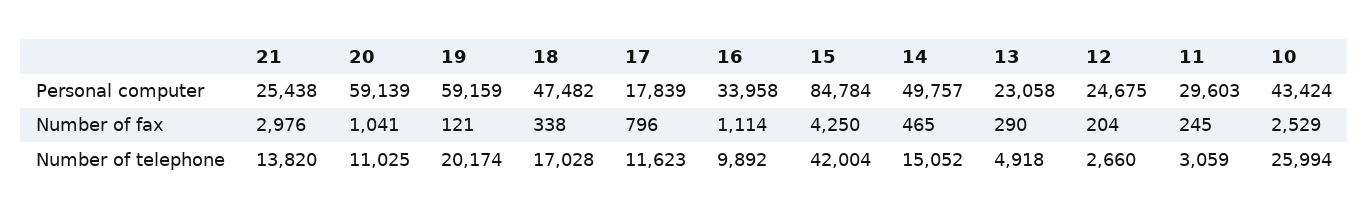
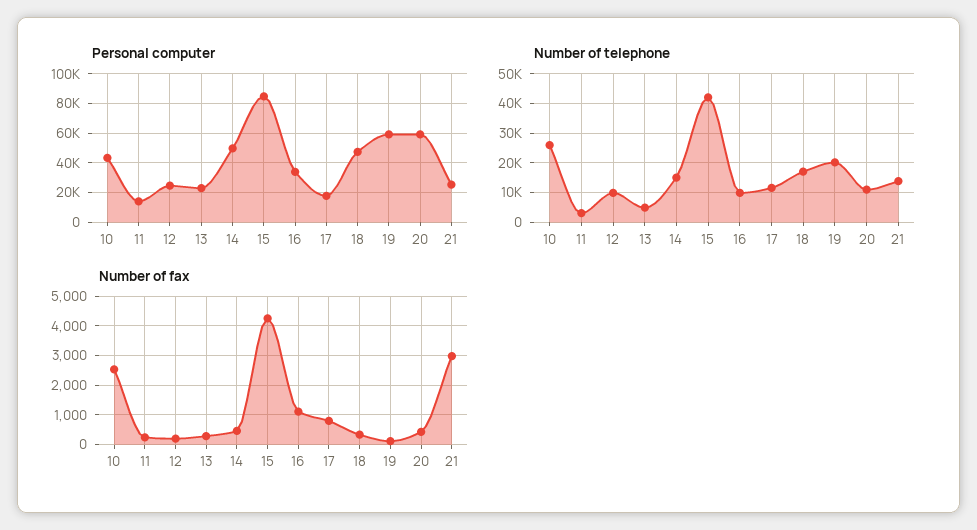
  {
    "Personal computer": {
      "21": 25438,
      "20": 59139,
      "19": 59159,
      "18": 47482,
      "17": 17839,
      "16": 33958,
      "15": 84784,
      "14": 49757,
      "13": 23058,
      "12": 24675,
-     "11": 29603,
+     "11": 15000,
      "10": 43424
    },
    "Number of fax": {
      "21": 2976,
-     "20": 1041,
+     "20": 500,
      "19": 121,
      "18": 338,
      "17": 796,
      "16": 1114,
      "15": 4250,
      "14": 465,
      "13": 290,
      "12": 204,
      "11": 245,
      "10": 2529
    },
    "Number of telephone": {
      "21": 13820,
      "20": 11025,
      "19": 20174,
      "18": 17028,
      "17": 11623,
      "16": 9892,
      "15": 42004,
      "14": 15052,
      "13": 4918,
-     "12": 2660,
+     "12": 10000,
      "11": 3059,
      "10": 25994
    }
  }

